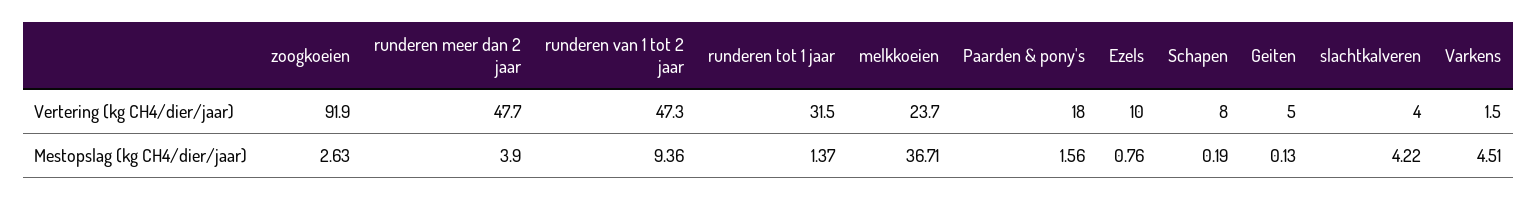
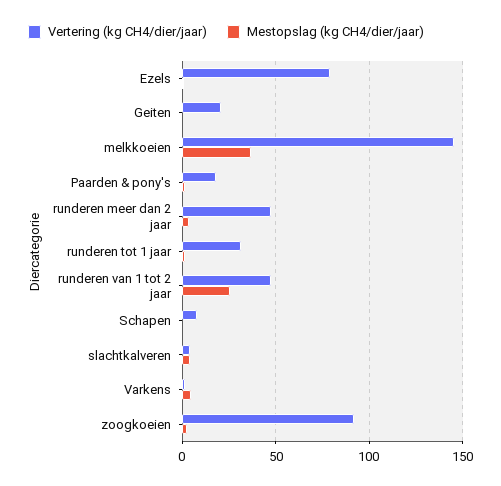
  {
    "Vertering (kg CH4/dier/jaar)": {
      "zoogkoeien": 91.9,
      "runderen meer dan 2 jaar": 47.7,
      "runderen van 1 tot 2 jaar": 47.3,
      "runderen tot 1 jaar": 31.5,
-     "melkkoeien": 23.7,
+     "melkkoeien": 145,
      "Paarden & pony's": 18,
-     "Ezels": 10,
+     "Ezels": 80,
      "Schapen": 8,
-     "Geiten": 5,
+     "Geiten": 20,
      "slachtkalveren": 4,
      "Varkens": 1.5
    },
    "Mestopslag (kg CH4/dier/jaar)": {
      "zoogkoeien": 2.63,
      "runderen meer dan 2 jaar": 3.9,
-     "runderen van 1 tot 2 jaar": 9.36,
+     "runderen van 1 tot 2 jaar": 25,
      "runderen tot 1 jaar": 1.37,
      "melkkoeien": 36.71,
      "Paarden & pony's": 1.56,
      "Ezels": 0.76,
      "Schapen": 0.19,
      "Geiten": 0.13,
      "slachtkalveren": 4.22,
      "Varkens": 4.51
    }
  }

